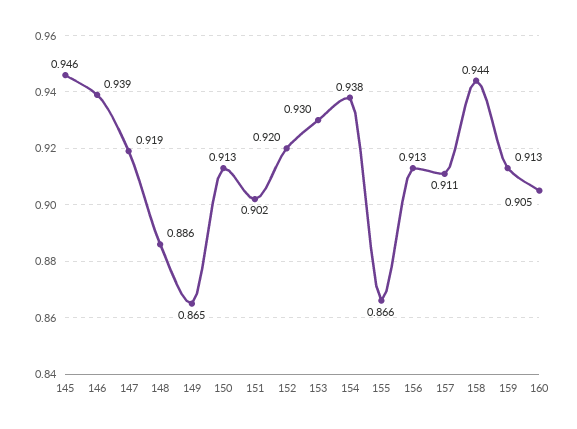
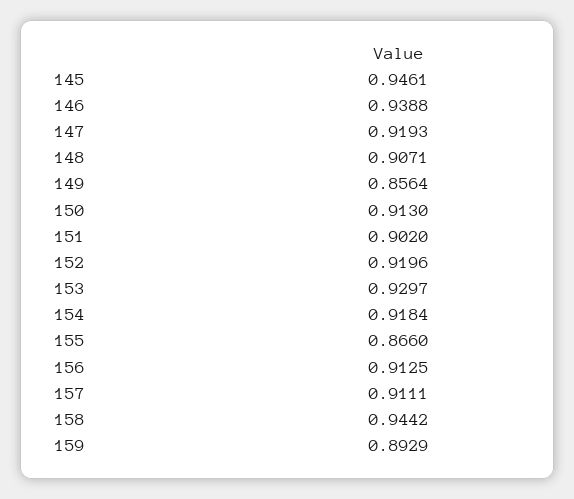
  {
    "145": 0.9461,
    "146": 0.9388,
    "147": 0.9193,
-   "148": 0.886,
+   "148": 0.9071,
-   "149": 0.865,
+   "149": 0.8564,
    "150": 0.913,
    "151": 0.902,
    "152": 0.9196,
    "153": 0.9297,
-   "154": 0.938,
+   "154": 0.9184,
    "155": 0.866,
    "156": 0.9125,
    "157": 0.9111,
    "158": 0.9442,
-   "159": 0.913,
+   "159": 0.8929
-   "160": 0.905
  }

